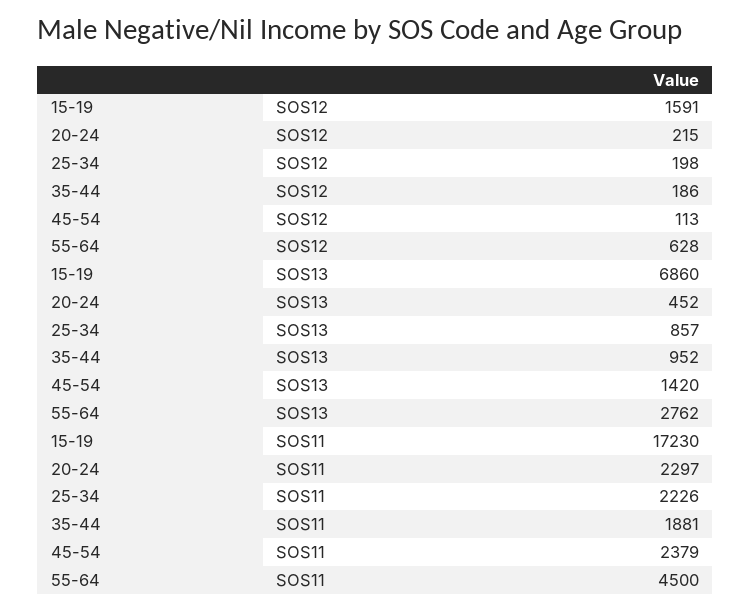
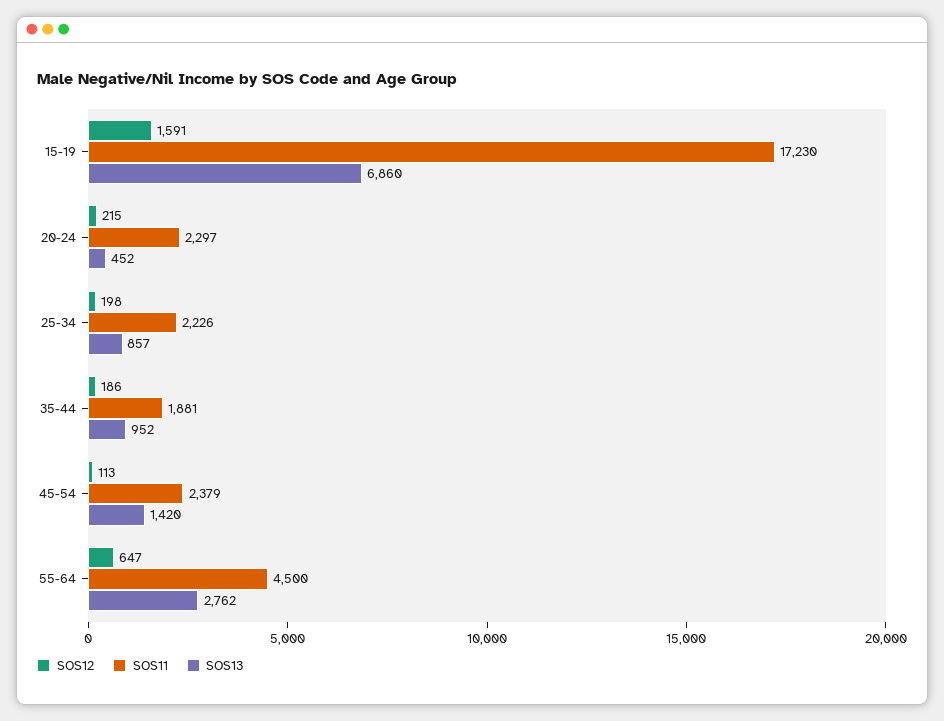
  {
    "SOS12": {
      "15-19": 1591,
      "20-24": 215,
      "25-34": 198,
      "35-44": 186,
      "45-54": 113,
-     "55-64": 628
+     "55-64": 647
    },
    "SOS13": {
      "15-19": 6860,
      "20-24": 452,
      "25-34": 857,
      "35-44": 952,
      "45-54": 1420,
      "55-64": 2762
    },
    "SOS11": {
      "15-19": 17230,
      "20-24": 2297,
      "25-34": 2226,
      "35-44": 1881,
      "45-54": 2379,
      "55-64": 4500
    }
  }

